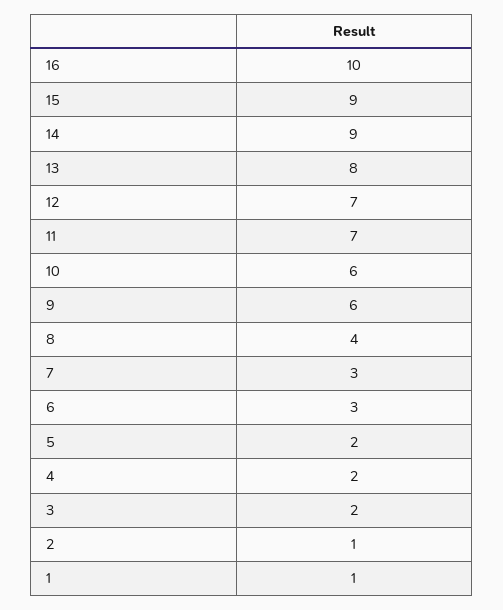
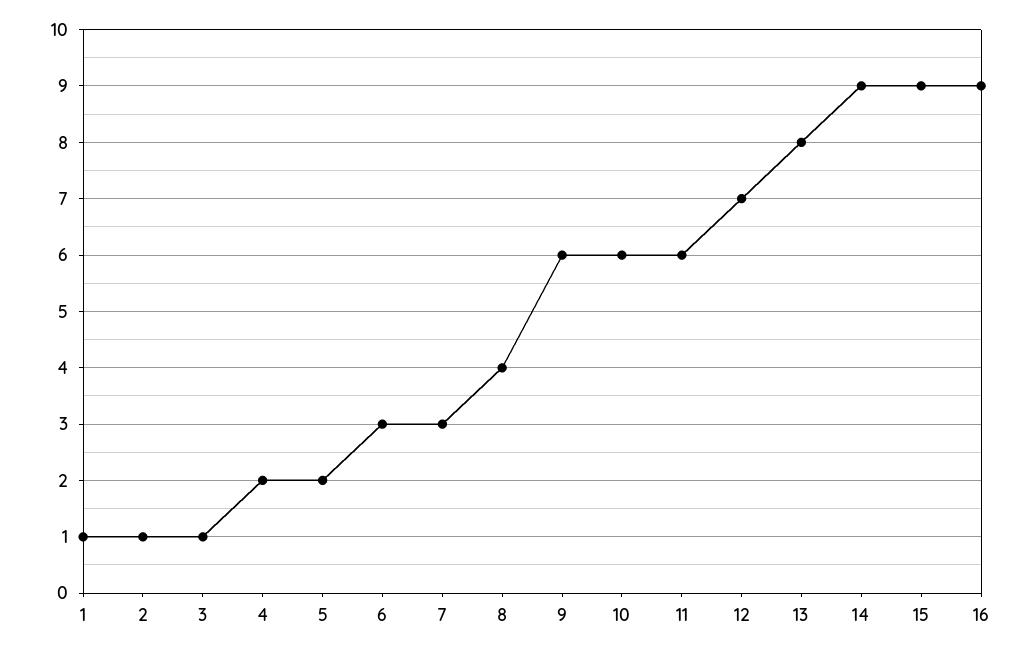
  {
-   "16": 10,
+   "16": 9,
    "15": 9,
    "14": 9,
    "13": 8,
    "12": 7,
-   "11": 7,
+   "11": 6,
    "10": 6,
    "9": 6,
    "8": 4,
    "7": 3,
    "6": 3,
    "5": 2,
    "4": 2,
-   "3": 2,
+   "3": 1,
    "2": 1,
    "1": 1
  }

